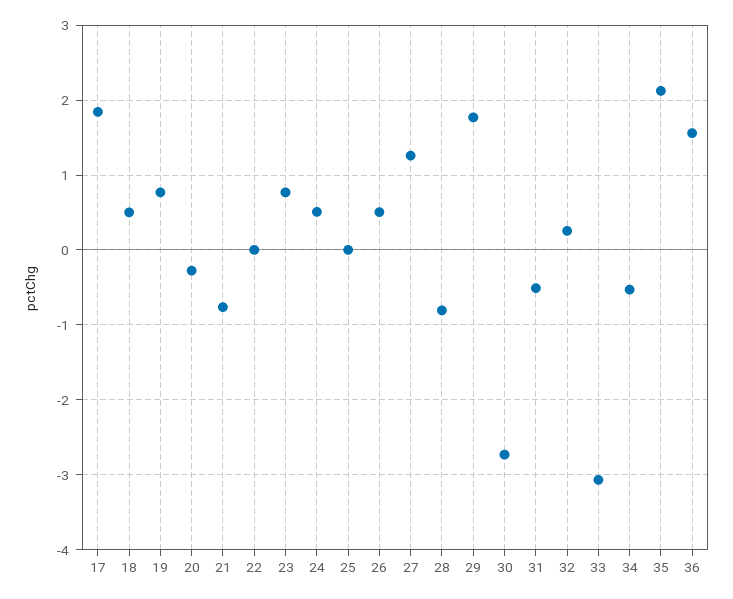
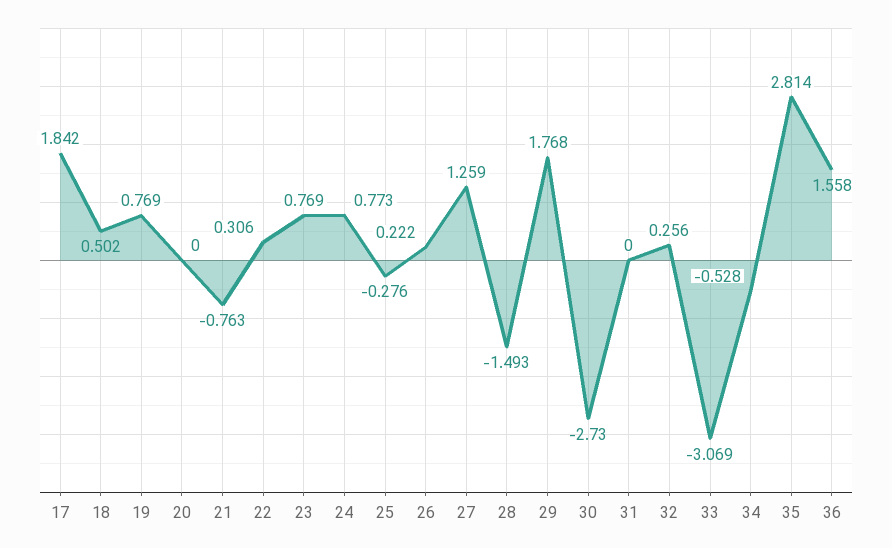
  {
    "17": 1.842,
    "18": 0.502,
    "19": 0.769,
-   "20": -0.3,
+   "20": 0,
    "21": -0.763,
-   "22": 0,
+   "22": 0.306,
    "23": 0.769,
-   "24": 0.5,
+   "24": 0.773,
-   "25": 0,
+   "25": -0.276,
-   "26": 0.5,
+   "26": 0.222,
    "27": 1.259,
-   "28": -0.8,
+   "28": -1.493,
    "29": 1.768,
    "30": -2.73,
-   "31": -0.5,
+   "31": 0,
    "32": 0.256,
    "33": -3.069,
    "34": -0.528,
-   "35": 2.1,
+   "35": 2.814,
    "36": 1.558
  }

